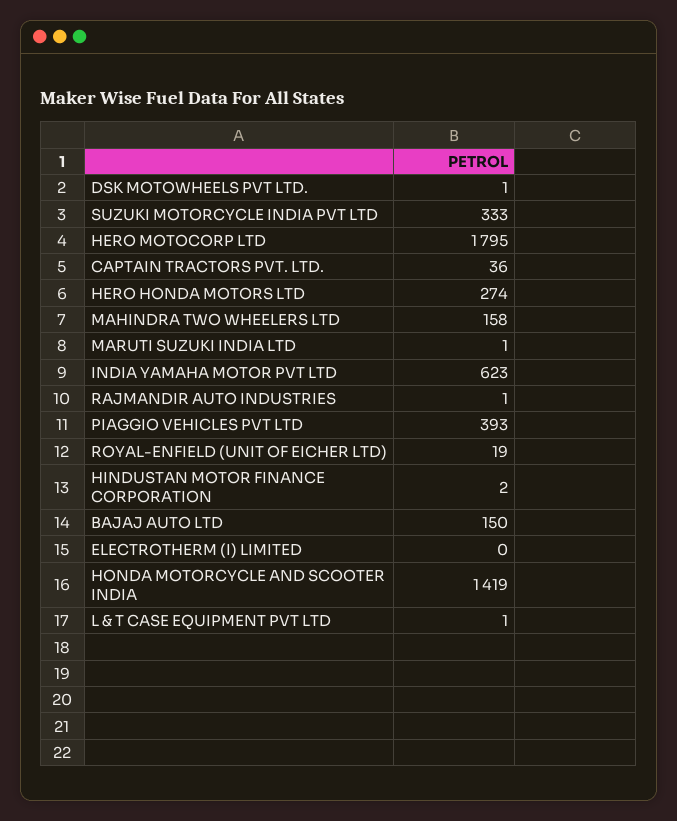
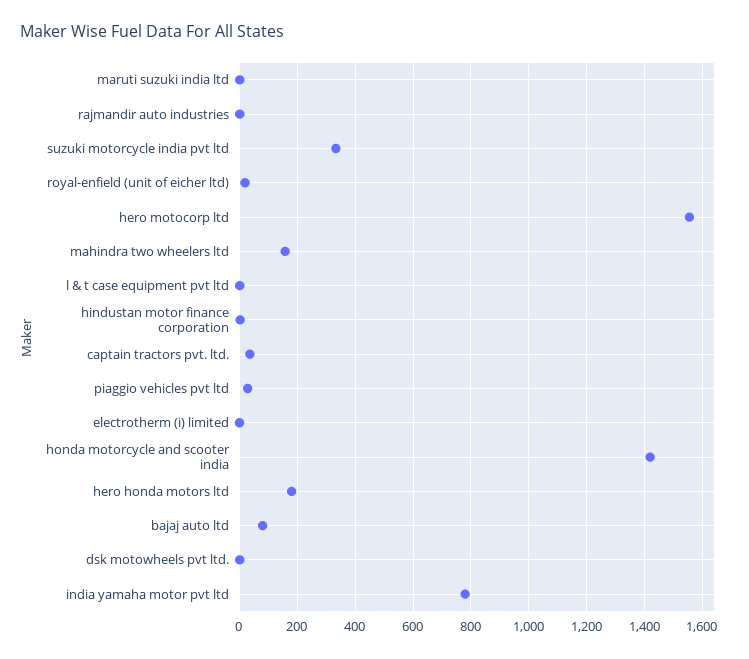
  {
    "DSK MOTOWHEELS PVT LTD.": 1,
    "SUZUKI MOTORCYCLE INDIA PVT LTD": 333,
-   "HERO MOTOCORP LTD": 1795,
+   "HERO MOTOCORP LTD": 1550,
    "CAPTAIN TRACTORS PVT. LTD.": 36,
-   "HERO HONDA MOTORS LTD": 274,
+   "HERO HONDA MOTORS LTD": 175,
    "MAHINDRA TWO WHEELERS LTD": 158,
    "MARUTI SUZUKI INDIA LTD": 1,
-   "INDIA YAMAHA MOTOR PVT LTD": 623,
+   "INDIA YAMAHA MOTOR PVT LTD": 775,
    "RAJMANDIR AUTO INDUSTRIES": 1,
-   "PIAGGIO VEHICLES PVT LTD": 393,
+   "PIAGGIO VEHICLES PVT LTD": 25,
    "ROYAL-ENFIELD (UNIT OF EICHER LTD)": 19,
    "HINDUSTAN MOTOR FINANCE CORPORATION": 2,
-   "BAJAJ AUTO LTD": 150,
+   "BAJAJ AUTO LTD": 75,
    "ELECTROTHERM (I) LIMITED": 0,
    "HONDA MOTORCYCLE AND SCOOTER INDIA": 1419,
    "L & T CASE EQUIPMENT PVT LTD": 1
  }

